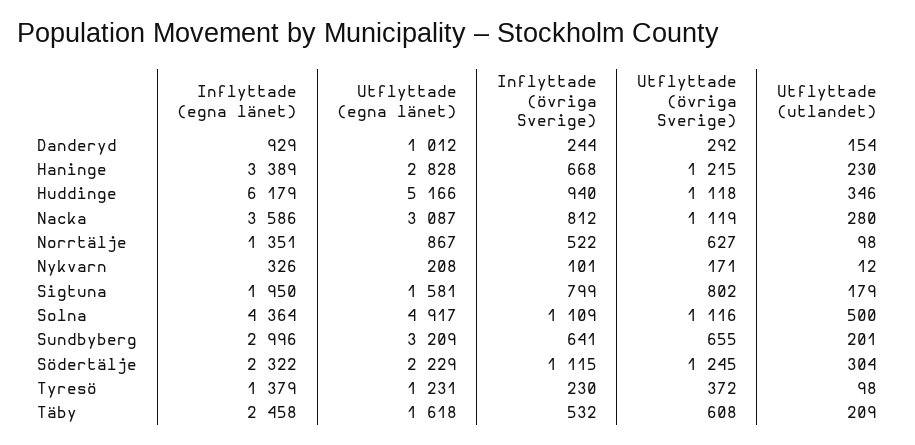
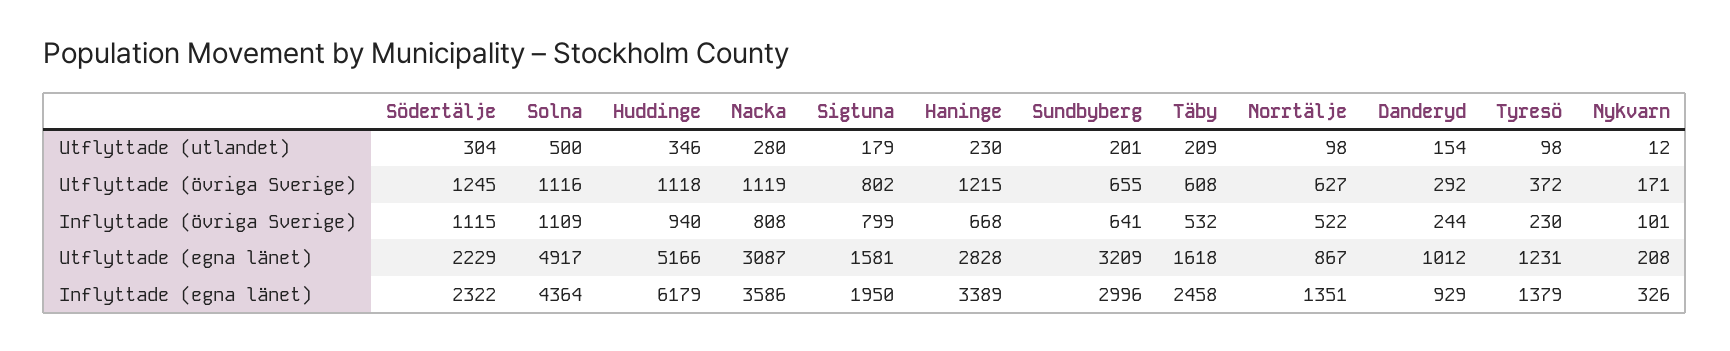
  {
    "Inflyttade (egna länet)": {
      "Danderyd": 929,
      "Haninge": 3389,
      "Huddinge": 6179,
      "Nacka": 3586,
      "Norrtälje": 1351,
      "Nykvarn": 326,
      "Sigtuna": 1950,
      "Solna": 4364,
      "Sundbyberg": 2996,
      "Södertälje": 2322,
      "Tyresö": 1379,
      "Täby": 2458
    },
    "Utflyttade (egna länet)": {
      "Danderyd": 1012,
      "Haninge": 2828,
      "Huddinge": 5166,
      "Nacka": 3087,
      "Norrtälje": 867,
      "Nykvarn": 208,
      "Sigtuna": 1581,
      "Solna": 4917,
      "Sundbyberg": 3209,
      "Södertälje": 2229,
      "Tyresö": 1231,
      "Täby": 1618
    },
    "Inflyttade (övriga Sverige)": {
      "Danderyd": 244,
      "Haninge": 668,
      "Huddinge": 940,
-     "Nacka": 812,
+     "Nacka": 808,
      "Norrtälje": 522,
      "Nykvarn": 101,
      "Sigtuna": 799,
      "Solna": 1109,
      "Sundbyberg": 641,
      "Södertälje": 1115,
      "Tyresö": 230,
      "Täby": 532
    },
    "Utflyttade (övriga Sverige)": {
      "Danderyd": 292,
      "Haninge": 1215,
      "Huddinge": 1118,
      "Nacka": 1119,
      "Norrtälje": 627,
      "Nykvarn": 171,
      "Sigtuna": 802,
      "Solna": 1116,
      "Sundbyberg": 655,
      "Södertälje": 1245,
      "Tyresö": 372,
      "Täby": 608
    },
    "Utflyttade (utlandet)": {
      "Danderyd": 154,
      "Haninge": 230,
      "Huddinge": 346,
      "Nacka": 280,
      "Norrtälje": 98,
      "Nykvarn": 12,
      "Sigtuna": 179,
      "Solna": 500,
      "Sundbyberg": 201,
      "Södertälje": 304,
      "Tyresö": 98,
      "Täby": 209
    }
  }

